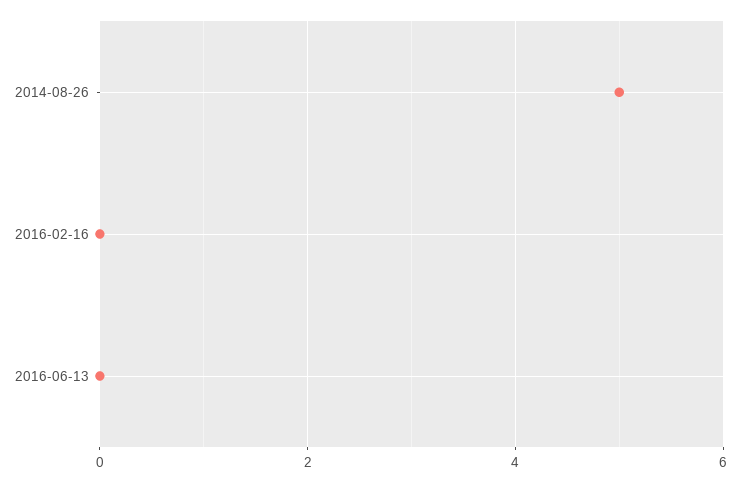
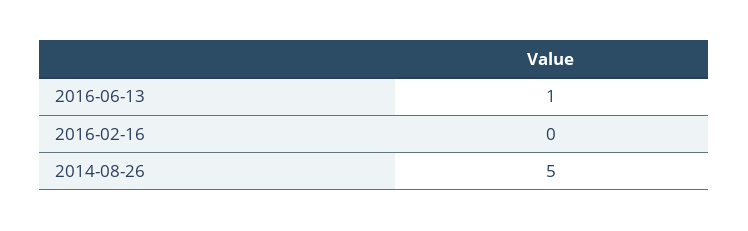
  {
    "2014-08-26": 5,
    "2016-02-16": 0,
-   "2016-06-13": 0
+   "2016-06-13": 1
  }

